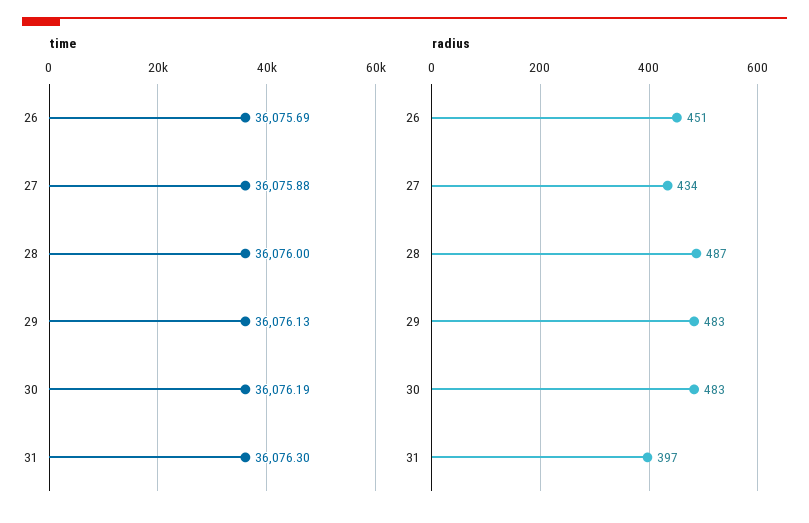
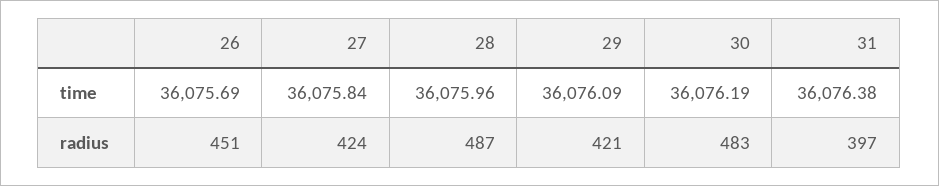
  {
    "time": {
      "26": 36075.69,
-     "27": 36075.88,
+     "27": 36075.84,
-     "28": 36076,
+     "28": 36075.96,
-     "29": 36076.13,
+     "29": 36076.09,
      "30": 36076.19,
-     "31": 36076.3
+     "31": 36076.38
    },
    "radius": {
      "26": 451,
-     "27": 434,
+     "27": 424,
      "28": 487,
-     "29": 483,
+     "29": 421,
      "30": 483,
      "31": 397
    }
  }

